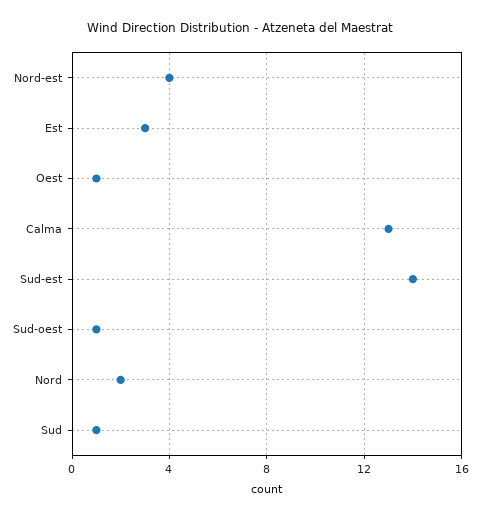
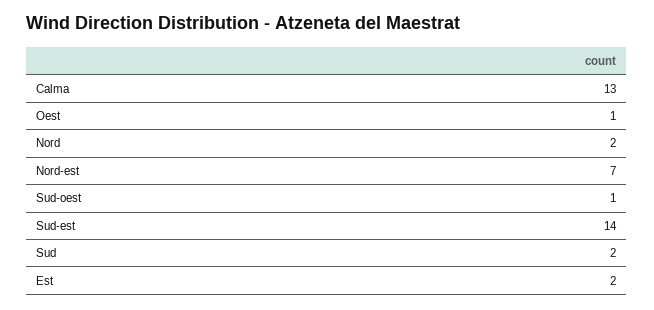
  {
-   "Nord-est": 4,
+   "Nord-est": 7,
-   "Est": 3,
+   "Est": 2,
    "Oest": 1,
    "Calma": 13,
    "Sud-est": 14,
    "Sud-oest": 1,
    "Nord": 2,
-   "Sud": 1
+   "Sud": 2
  }

